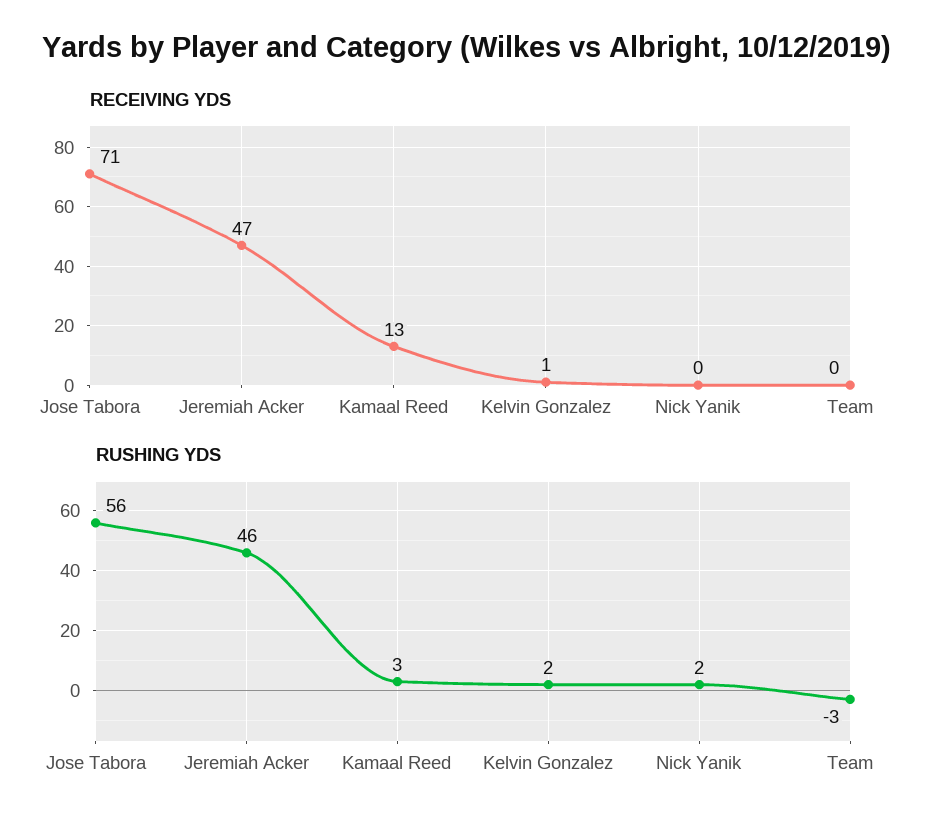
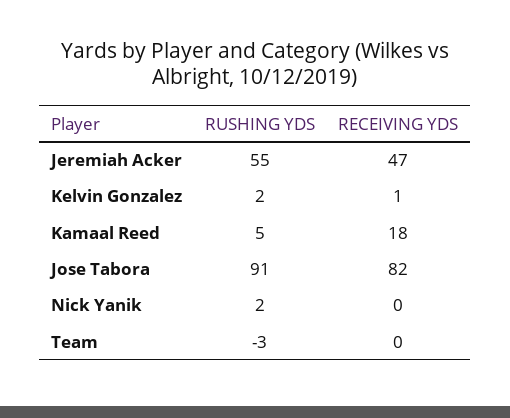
  {
    "RECEIVING YDS": {
-     "Jose Tabora": 71,
+     "Jose Tabora": 82,
      "Jeremiah Acker": 47,
-     "Kamaal Reed": 13,
+     "Kamaal Reed": 18,
      "Kelvin Gonzalez": 1,
      "Nick Yanik": 0,
      "Team": 0
    },
    "RUSHING YDS": {
-     "Jose Tabora": 56,
+     "Jose Tabora": 91,
-     "Jeremiah Acker": 46,
+     "Jeremiah Acker": 55,
-     "Kamaal Reed": 3,
+     "Kamaal Reed": 5,
      "Kelvin Gonzalez": 2,
      "Nick Yanik": 2,
      "Team": -3
    }
  }

